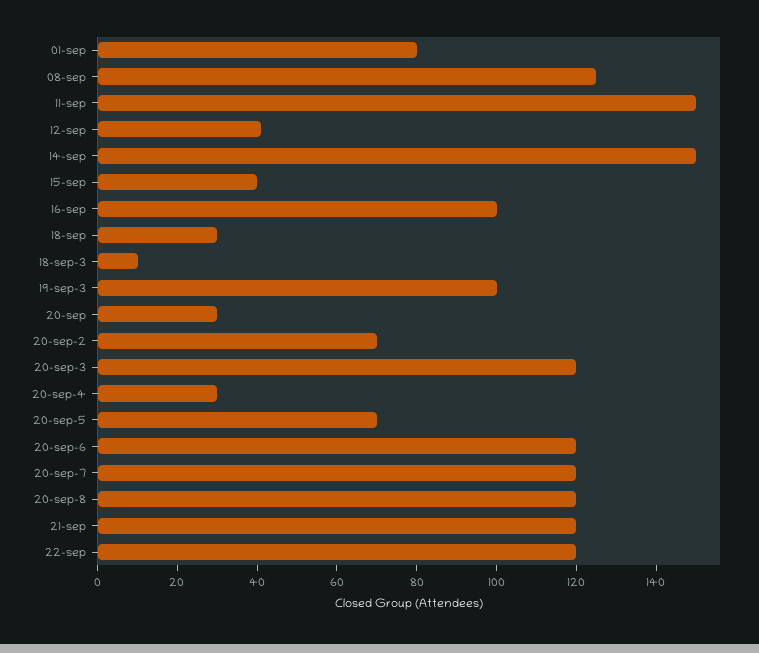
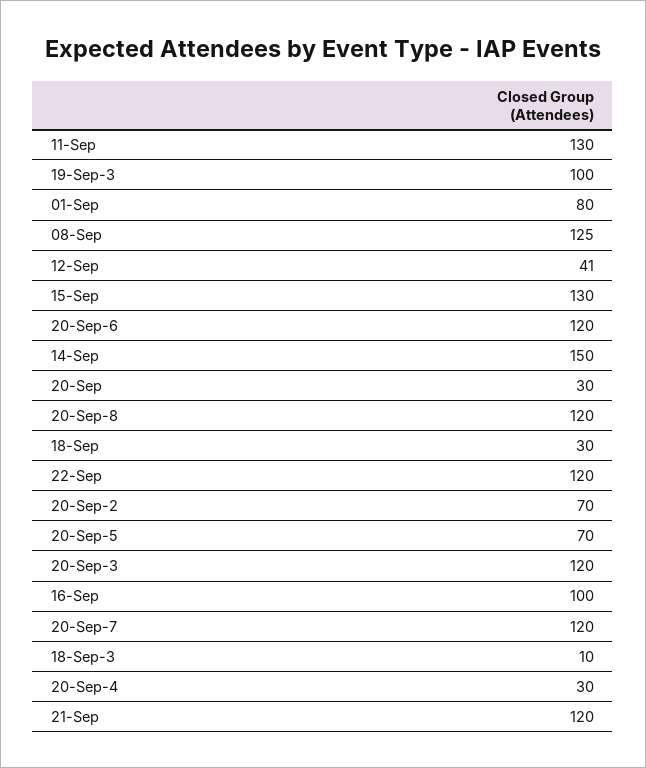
  {
    "01-sep": 80,
    "08-sep": 125,
-   "11-sep": 150,
+   "11-sep": 130,
    "12-sep": 41,
    "14-sep": 150,
-   "15-sep": 40,
+   "15-sep": 130,
    "16-sep": 100,
    "18-sep": 30,
    "18-sep-3": 10,
    "19-sep-3": 100,
    "20-sep": 30,
    "20-sep-2": 70,
    "20-sep-3": 120,
    "20-sep-4": 30,
    "20-sep-5": 70,
    "20-sep-6": 120,
    "20-sep-7": 120,
    "20-sep-8": 120,
    "21-sep": 120,
    "22-sep": 120
  }

